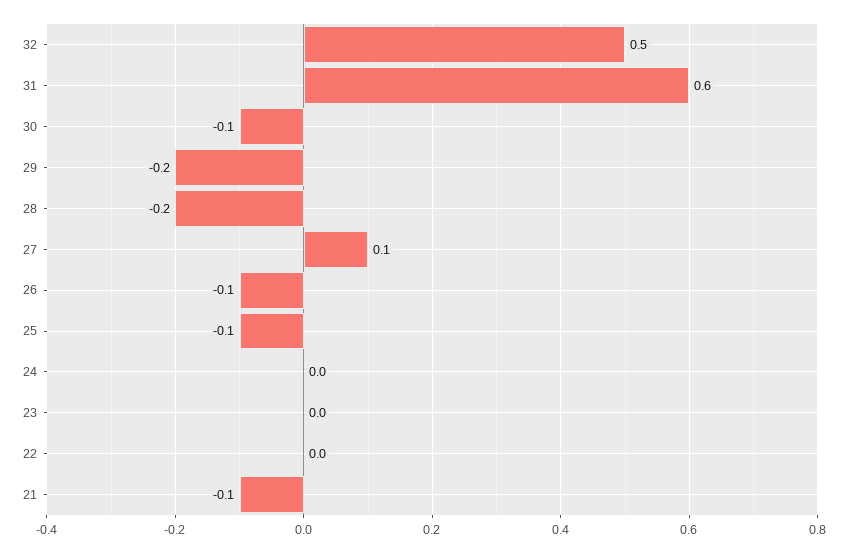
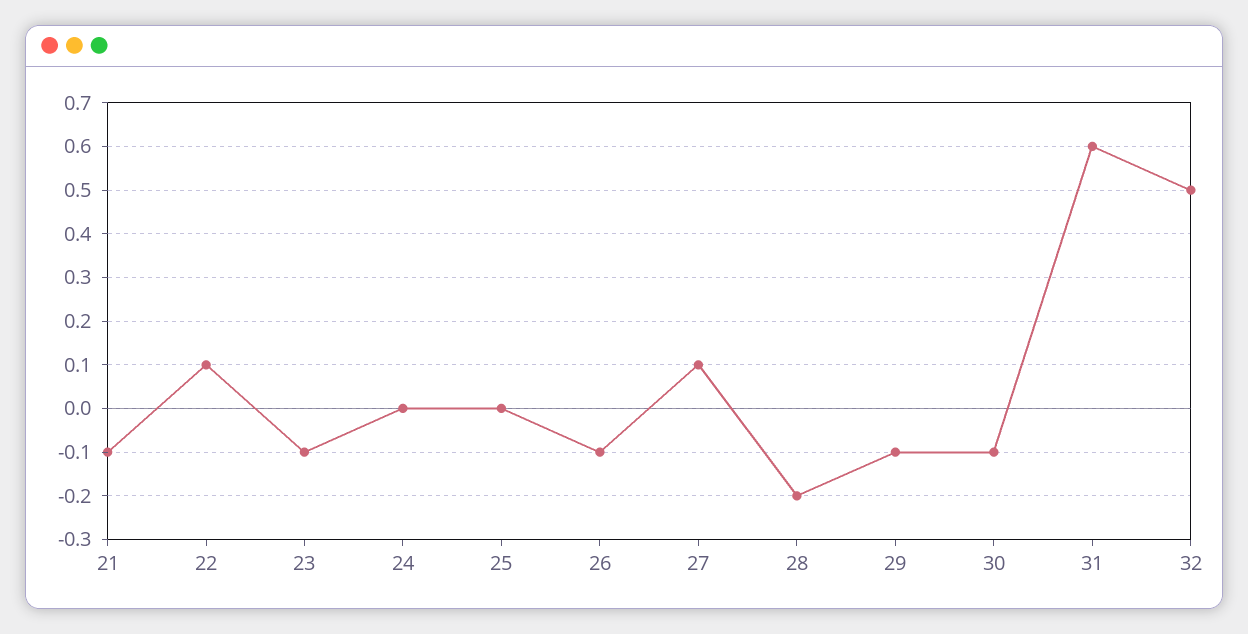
  {
    "32": 0.5,
    "31": 0.6,
    "30": -0.1,
-   "29": -0.2,
+   "29": -0.1,
    "28": -0.2,
    "27": 0.1,
    "26": -0.1,
-   "25": -0.1,
+   "25": 0,
    "24": 0,
-   "23": 0,
+   "23": -0.1,
-   "22": 0,
+   "22": 0.1,
    "21": -0.1
  }

